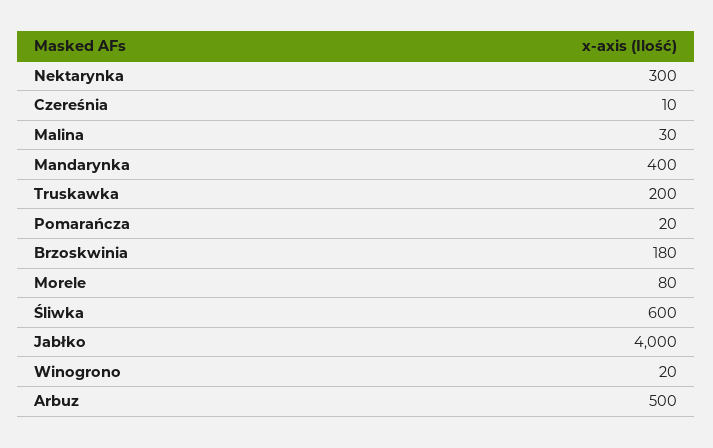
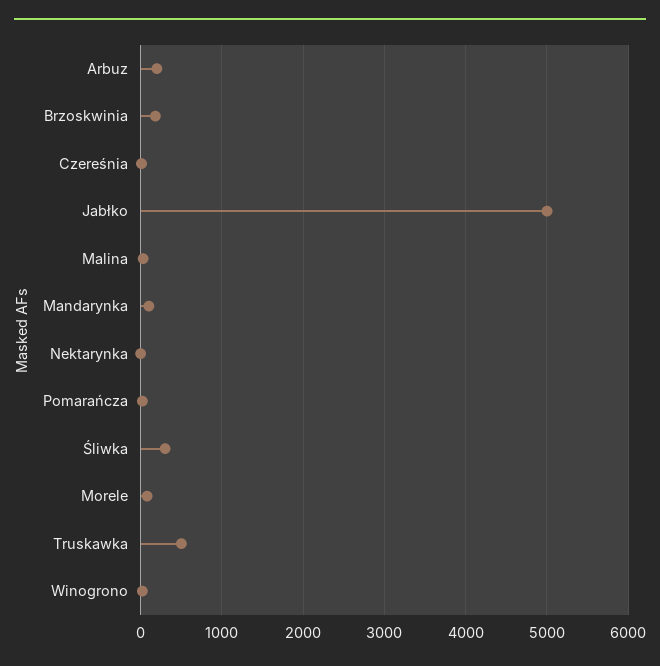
  {
-   "Nektarynka": 300,
+   "Nektarynka": 0,
    "Czereśnia": 10,
    "Malina": 30,
-   "Mandarynka": 400,
+   "Mandarynka": 100,
-   "Truskawka": 200,
+   "Truskawka": 500,
    "Pomarańcza": 20,
    "Brzoskwinia": 180,
    "Morele": 80,
-   "Śliwka": 600,
+   "Śliwka": 300,
-   "Jabłko": 4000,
+   "Jabłko": 5000,
    "Winogrono": 20,
-   "Arbuz": 500
+   "Arbuz": 200
  }

